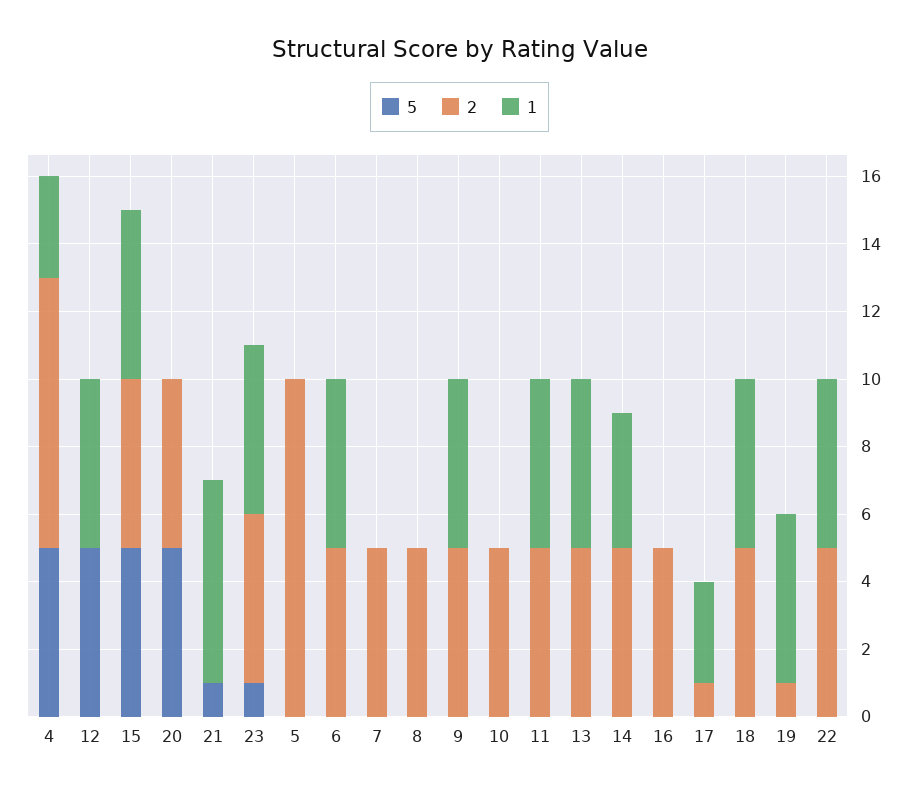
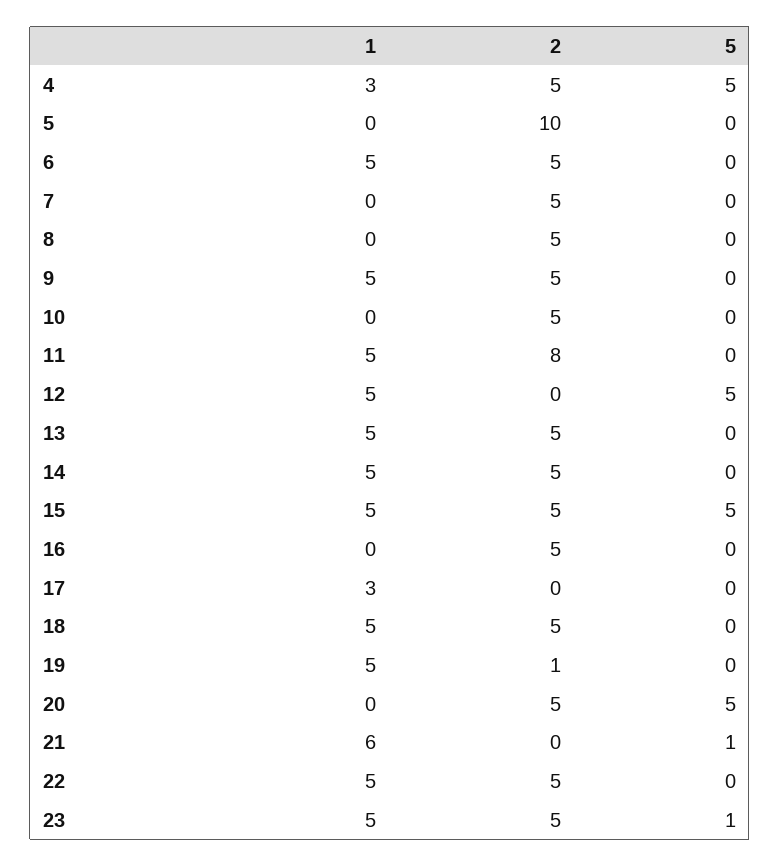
  {
    "5": {
      "4": 5,
      "12": 5,
      "15": 5,
      "20": 5,
      "21": 1,
      "23": 1,
      "5": 0,
      "6": 0,
      "7": 0,
      "8": 0,
      "9": 0,
      "10": 0,
      "11": 0,
      "13": 0,
      "14": 0,
      "16": 0,
      "17": 0,
      "18": 0,
      "19": 0,
      "22": 0
    },
    "2": {
-     "4": 8,
+     "4": 5,
      "12": 0,
      "15": 5,
      "20": 5,
      "21": 0,
      "23": 5,
      "5": 10,
      "6": 5,
      "7": 5,
      "8": 5,
      "9": 5,
      "10": 5,
-     "11": 5,
+     "11": 8,
      "13": 5,
      "14": 5,
      "16": 5,
-     "17": 1,
+     "17": 0,
      "18": 5,
      "19": 1,
      "22": 5
    },
    "1": {
      "4": 3,
      "12": 5,
      "15": 5,
      "20": 0,
      "21": 6,
      "23": 5,
      "5": 0,
      "6": 5,
      "7": 0,
      "8": 0,
      "9": 5,
      "10": 0,
      "11": 5,
      "13": 5,
-     "14": 4,
+     "14": 5,
      "16": 0,
      "17": 3,
      "18": 5,
      "19": 5,
      "22": 5
    }
  }

